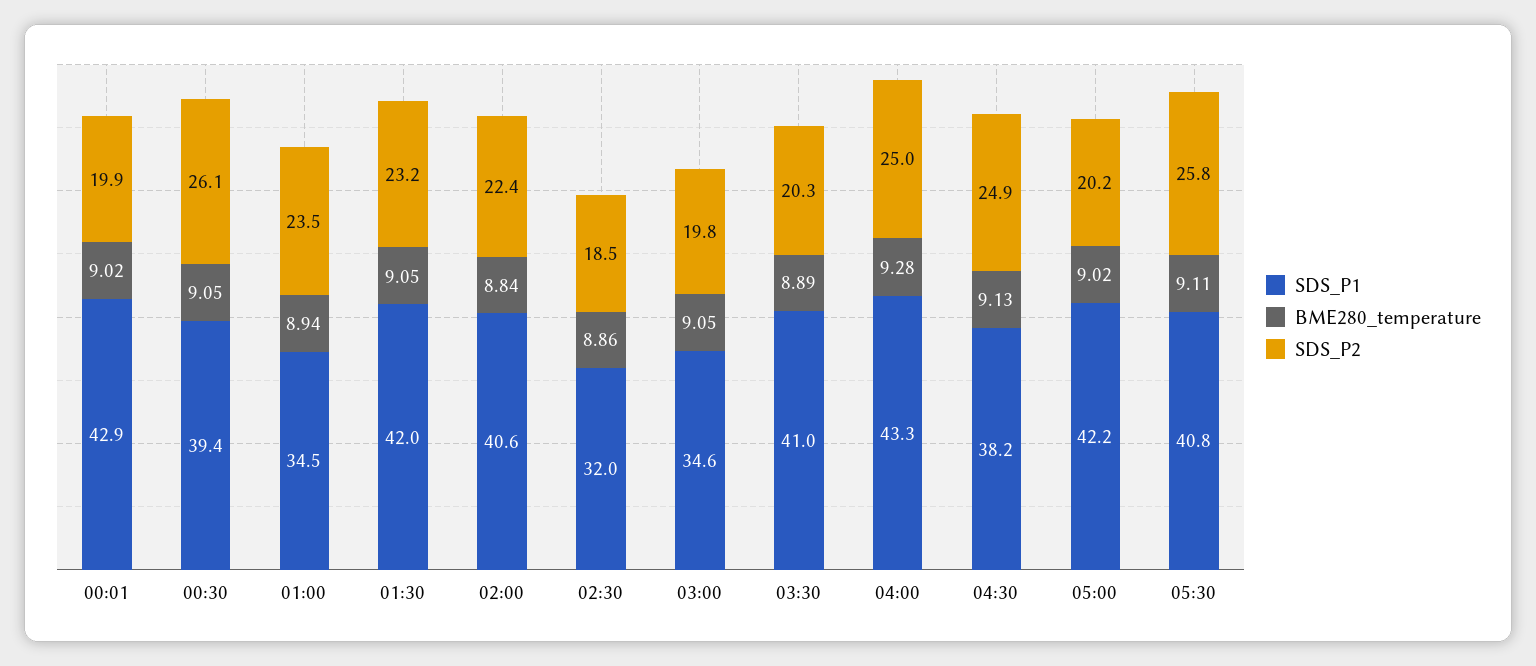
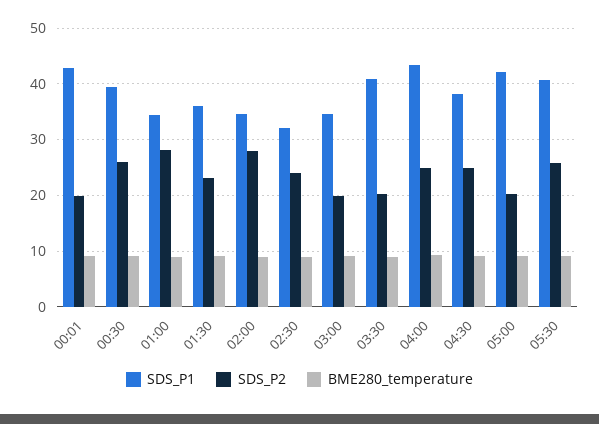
  {
    "SDS_P1": {
      "00:01": 42.9,
      "00:30": 39.4,
      "01:00": 34.5,
-     "01:30": 42,
+     "01:30": 36,
-     "02:00": 40.6,
+     "02:00": 34,
      "02:30": 32,
      "03:00": 34.6,
      "03:30": 41,
      "04:00": 43.3,
      "04:30": 38.2,
      "05:00": 42.2,
      "05:30": 40.8
    },
    "BME280_temperature": {
      "00:01": 9.02,
      "00:30": 9.05,
      "01:00": 8.94,
      "01:30": 9.05,
      "02:00": 8.84,
      "02:30": 8.86,
      "03:00": 9.05,
      "03:30": 8.89,
      "04:00": 9.28,
      "04:30": 9.13,
      "05:00": 9.02,
      "05:30": 9.11
    },
    "SDS_P2": {
      "00:01": 19.9,
      "00:30": 26.1,
-     "01:00": 23.5,
+     "01:00": 28,
      "01:30": 23.2,
-     "02:00": 22.4,
+     "02:00": 28,
-     "02:30": 18.5,
+     "02:30": 24,
      "03:00": 19.8,
      "03:30": 20.3,
      "04:00": 25,
      "04:30": 24.9,
      "05:00": 20.2,
      "05:30": 25.8
    }
  }

